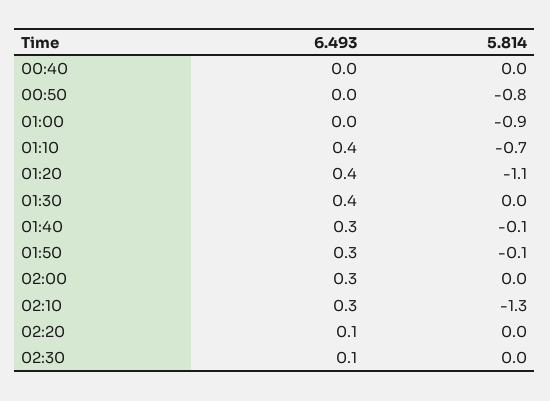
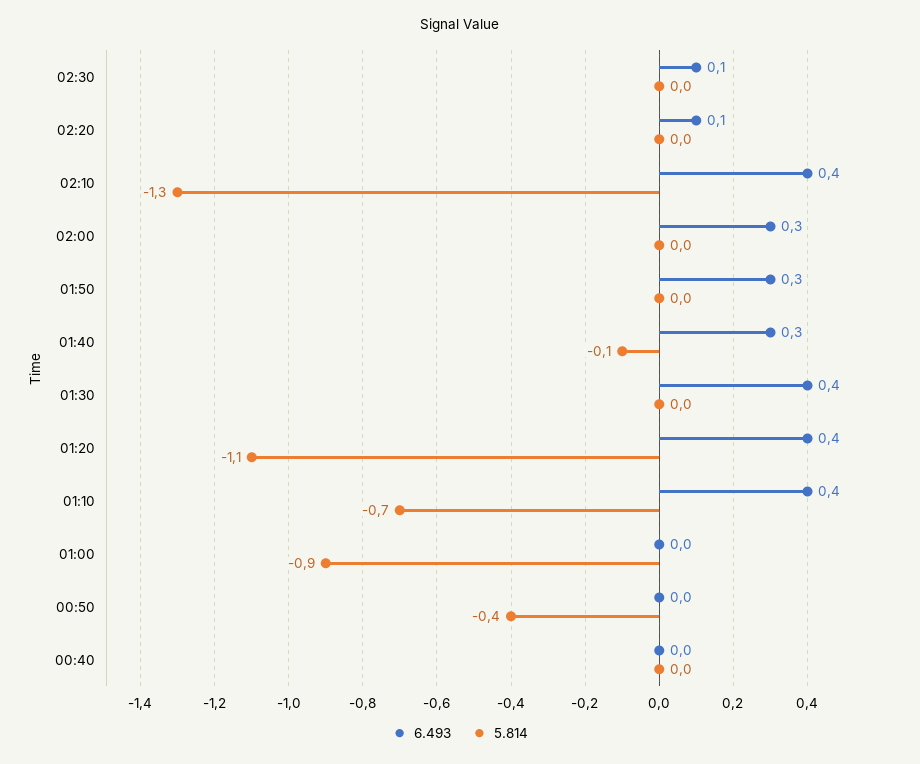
  {
    "6.493": {
      "00:40": 0,
      "00:50": 0,
      "01:00": 0,
      "01:10": 0.4,
      "01:20": 0.4,
      "01:30": 0.4,
      "01:40": 0.3,
      "01:50": 0.3,
      "02:00": 0.3,
-     "02:10": 0.3,
+     "02:10": 0.4,
      "02:20": 0.1,
      "02:30": 0.1
    },
    "5.814": {
      "00:40": 0,
-     "00:50": -0.8,
+     "00:50": -0.4,
      "01:00": -0.9,
      "01:10": -0.7,
      "01:20": -1.1,
      "01:30": 0,
      "01:40": -0.1,
-     "01:50": -0.1,
+     "01:50": 0,
      "02:00": 0,
      "02:10": -1.3,
      "02:20": 0,
      "02:30": 0
    }
  }

